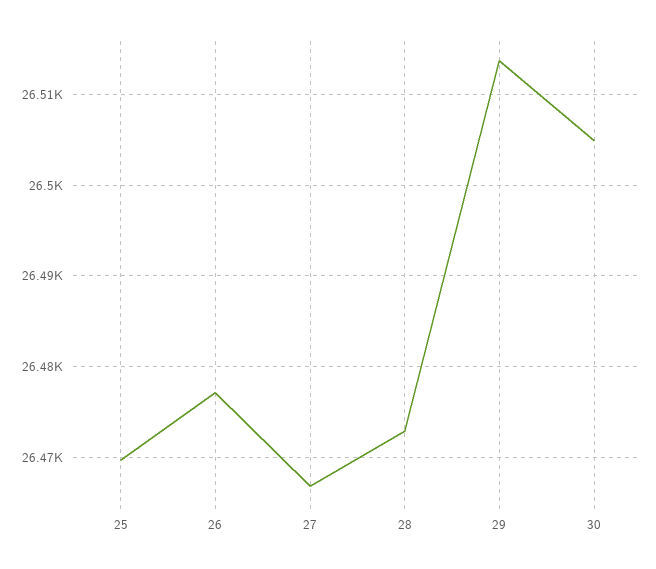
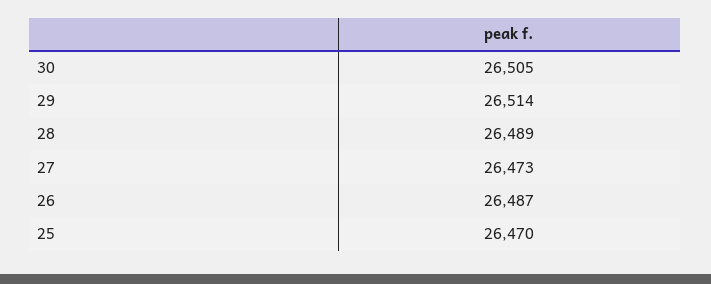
  {
    "25": 26470,
-   "26": 26477,
+   "26": 26487,
-   "27": 26467,
+   "27": 26473,
-   "28": 26473,
+   "28": 26489,
    "29": 26514,
    "30": 26505
  }

